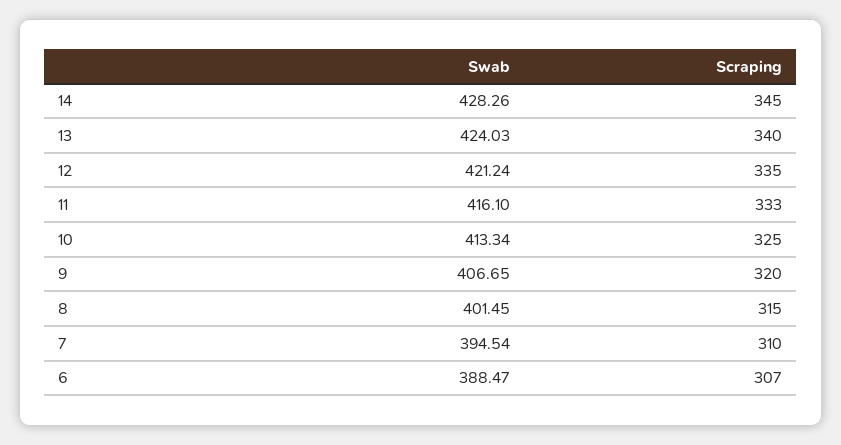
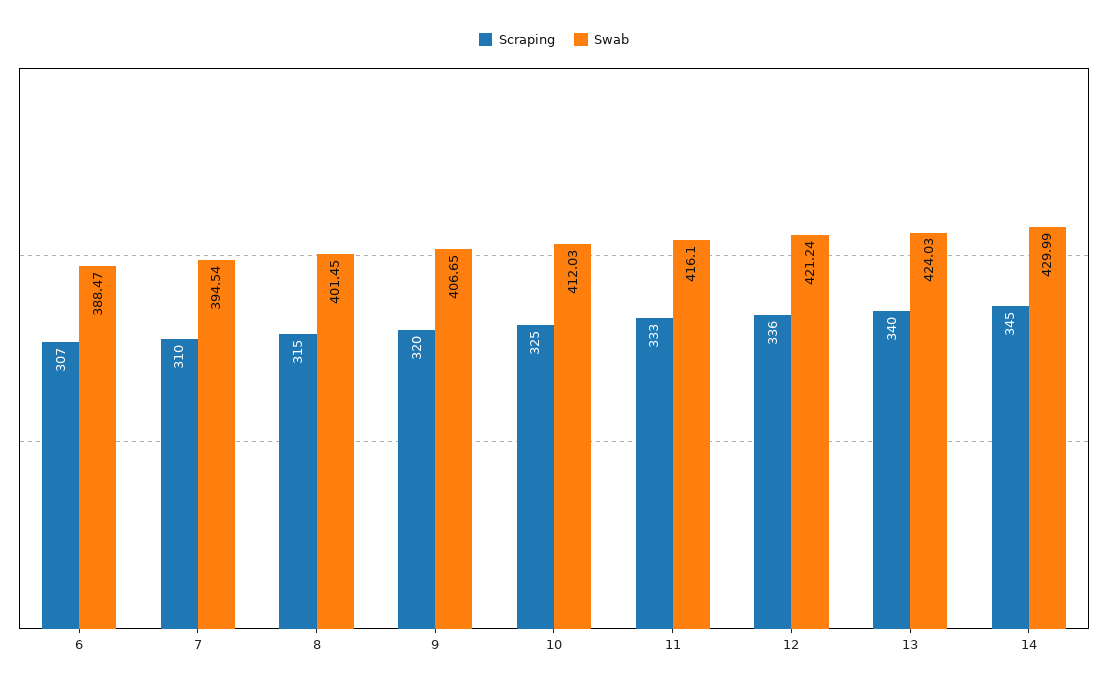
  {
    "Swab": {
-     "14": 428.26,
+     "14": 429.99,
      "13": 424.03,
      "12": 421.24,
      "11": 416.1,
-     "10": 413.34,
+     "10": 412.03,
      "9": 406.65,
      "8": 401.45,
      "7": 394.54,
      "6": 388.47
    },
    "Scraping": {
      "14": 345,
      "13": 340,
-     "12": 335,
+     "12": 336,
      "11": 333,
      "10": 325,
      "9": 320,
      "8": 315,
      "7": 310,
      "6": 307
    }
  }

